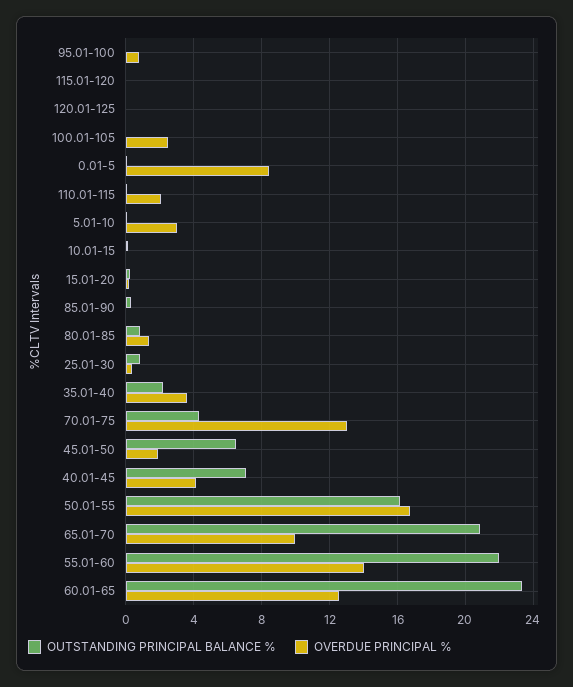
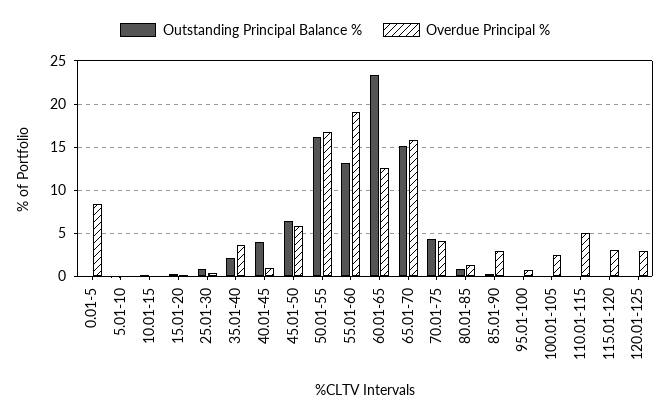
  {
    "OUTSTANDING PRINCIPAL BALANCE %": {
      "95.01-100": 0,
      "115.01-120": 0,
      "120.01-125": 0,
      "100.01-105": 0,
      "0.01-5": 0,
      "110.01-115": 0,
      "5.01-10": 0,
      "10.01-15": 0,
      "15.01-20": 0.5,
      "85.01-90": 0.5,
      "80.01-85": 1,
      "25.01-30": 1,
      "35.01-40": 2,
      "70.01-75": 4.5,
      "45.01-50": 6.5,
-     "40.01-45": 7,
+     "40.01-45": 4,
      "50.01-55": 16,
-     "65.01-70": 21,
+     "65.01-70": 15,
-     "55.01-60": 22,
+     "55.01-60": 13,
      "60.01-65": 23.5
    },
    "OVERDUE PRINCIPAL %": {
      "95.01-100": 1,
-     "115.01-120": 0,
+     "115.01-120": 3,
-     "120.01-125": 0,
+     "120.01-125": 3,
      "100.01-105": 2.5,
      "0.01-5": 8.5,
-     "110.01-115": 2,
+     "110.01-115": 5,
-     "5.01-10": 3,
+     "5.01-10": 0,
      "10.01-15": 0,
      "15.01-20": 0,
-     "85.01-90": 0,
+     "85.01-90": 3,
      "80.01-85": 1.5,
      "25.01-30": 0.5,
      "35.01-40": 3.5,
-     "70.01-75": 13,
+     "70.01-75": 4,
-     "45.01-50": 2,
+     "45.01-50": 6,
-     "40.01-45": 4,
+     "40.01-45": 1,
      "50.01-55": 17,
-     "65.01-70": 10,
+     "65.01-70": 16,
-     "55.01-60": 14,
+     "55.01-60": 19,
      "60.01-65": 12.5
    }
  }

